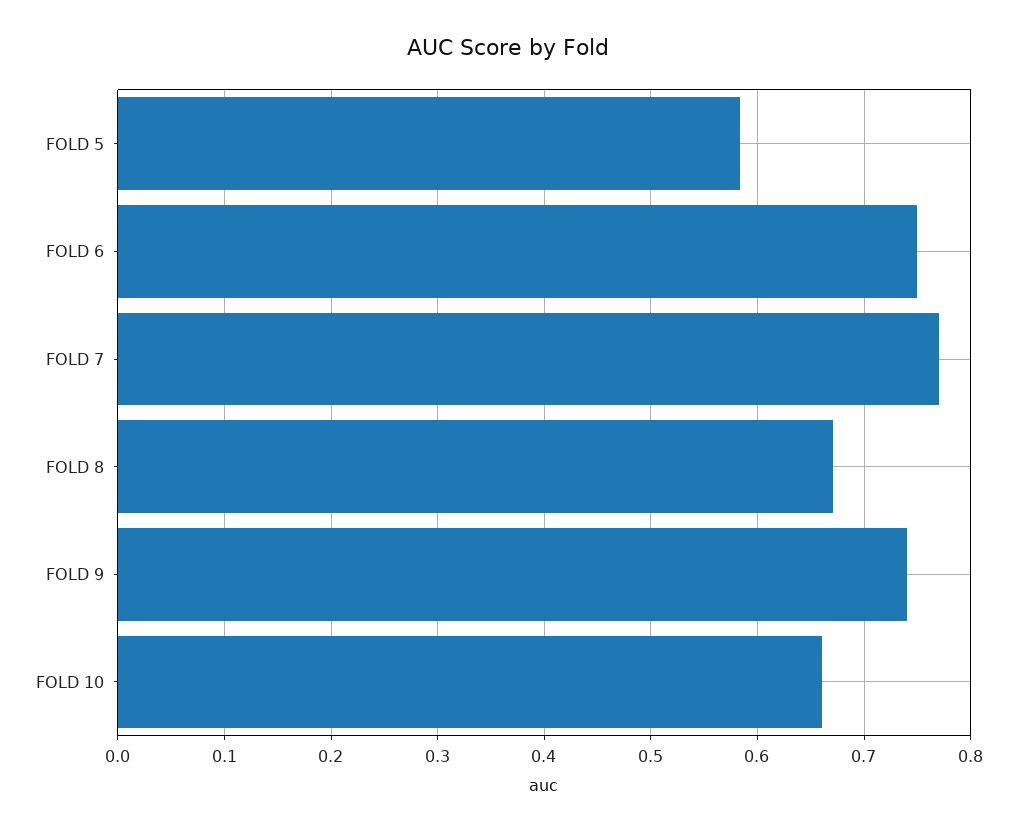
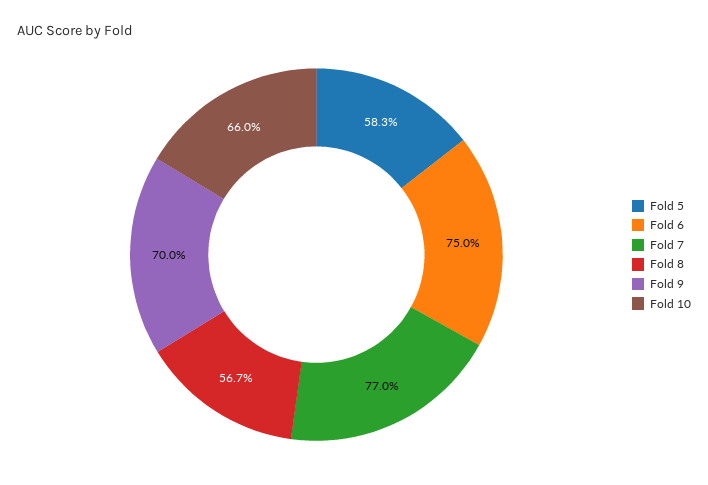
  {
    "FOLD 5": 0.583,
    "FOLD 6": 0.75,
    "FOLD 7": 0.77,
-   "FOLD 8": 0.67,
+   "FOLD 8": 0.567,
-   "FOLD 9": 0.74,
+   "FOLD 9": 0.7,
    "FOLD 10": 0.66
  }

